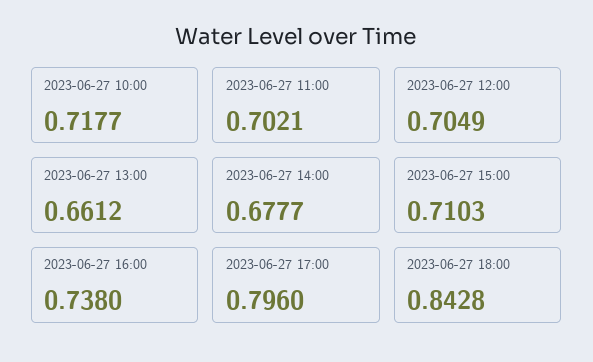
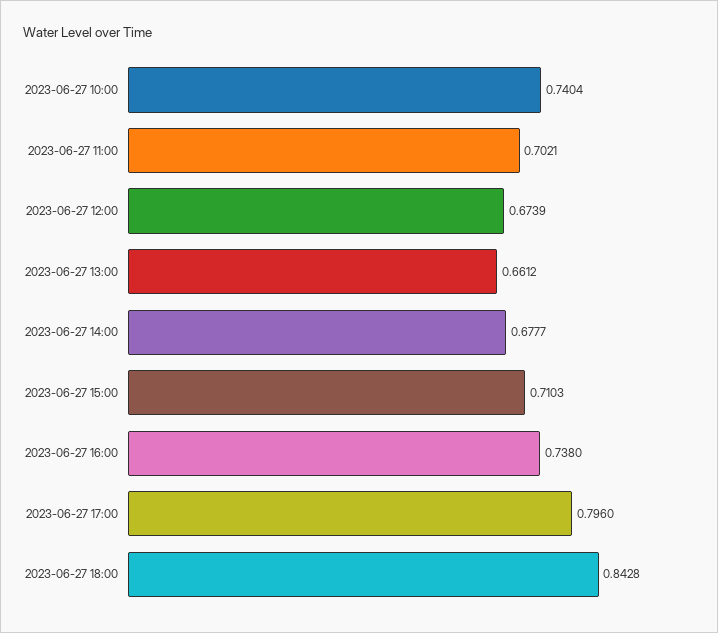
  {
-   "2023-06-27 10:00": 0.7177,
+   "2023-06-27 10:00": 0.7404,
    "2023-06-27 11:00": 0.7021,
-   "2023-06-27 12:00": 0.7049,
+   "2023-06-27 12:00": 0.6739,
    "2023-06-27 13:00": 0.6612,
    "2023-06-27 14:00": 0.6777,
    "2023-06-27 15:00": 0.7103,
    "2023-06-27 16:00": 0.738,
    "2023-06-27 17:00": 0.796,
    "2023-06-27 18:00": 0.8428
  }

